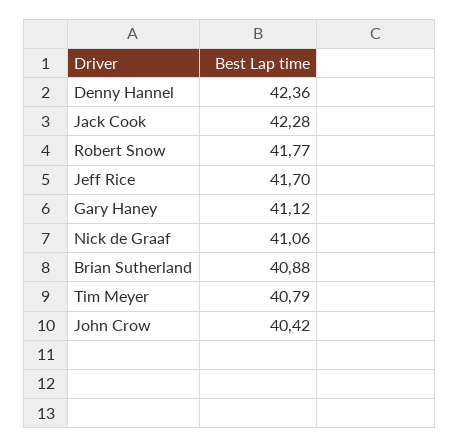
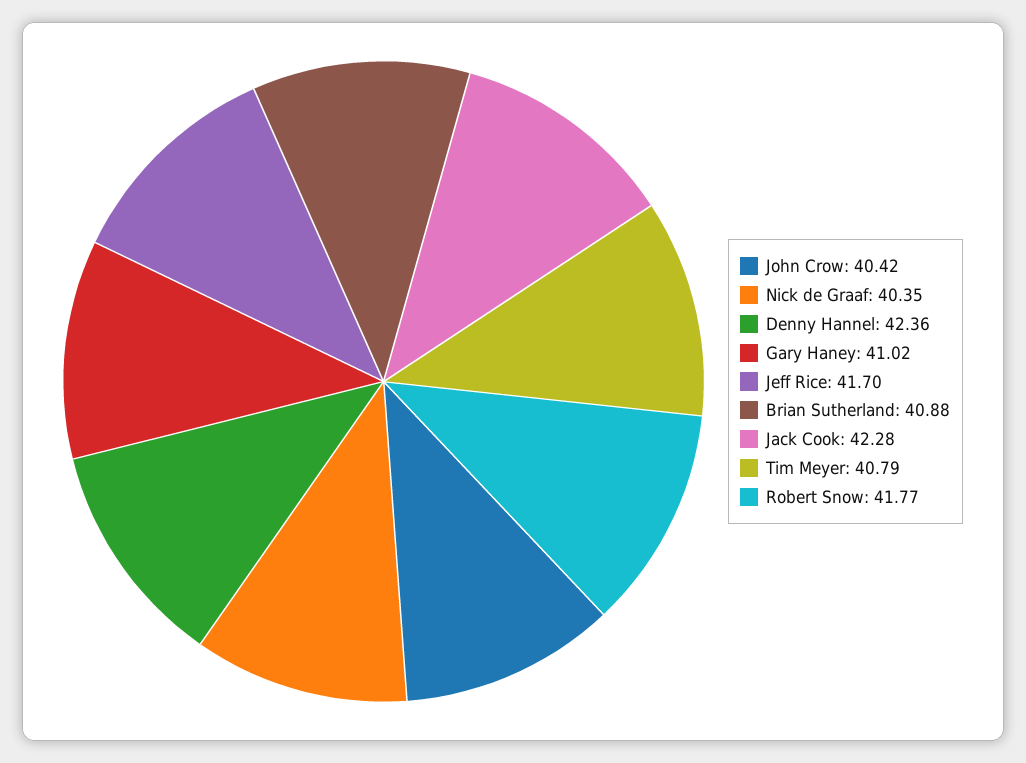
  {
    "Denny Hannel": 42.36,
    "Jack Cook": 42.28,
    "Robert Snow": 41.77,
    "Jeff Rice": 41.7,
-   "Gary Haney": 41.12,
+   "Gary Haney": 41.02,
-   "Nick de Graaf": 41.06,
+   "Nick de Graaf": 40.35,
    "Brian Sutherland": 40.88,
    "Tim Meyer": 40.79,
    "John Crow": 40.42
  }

